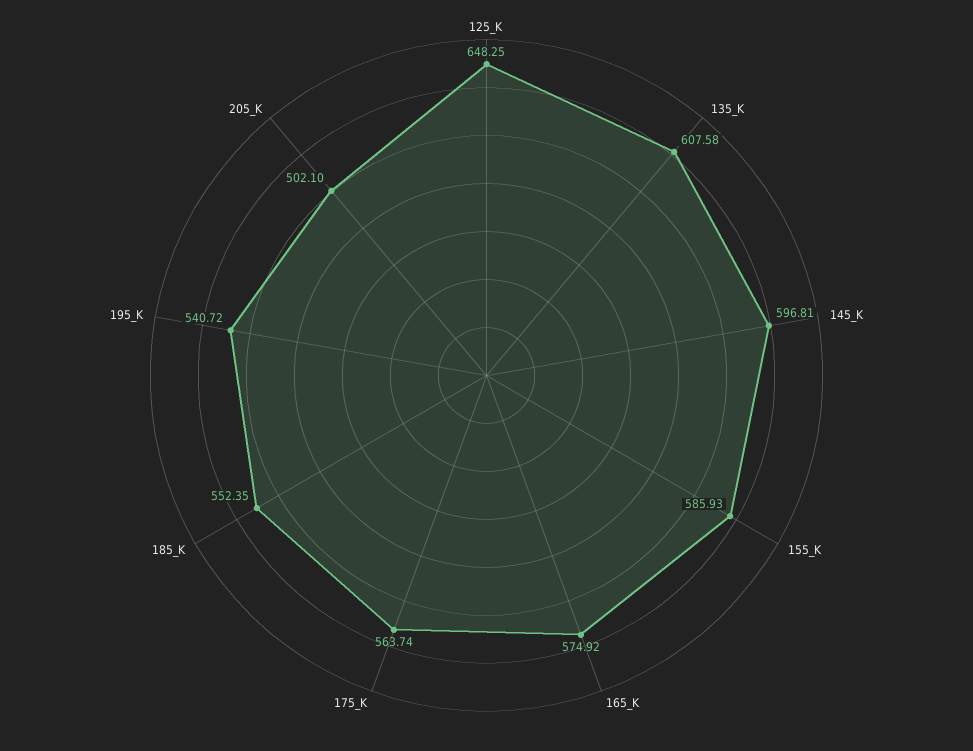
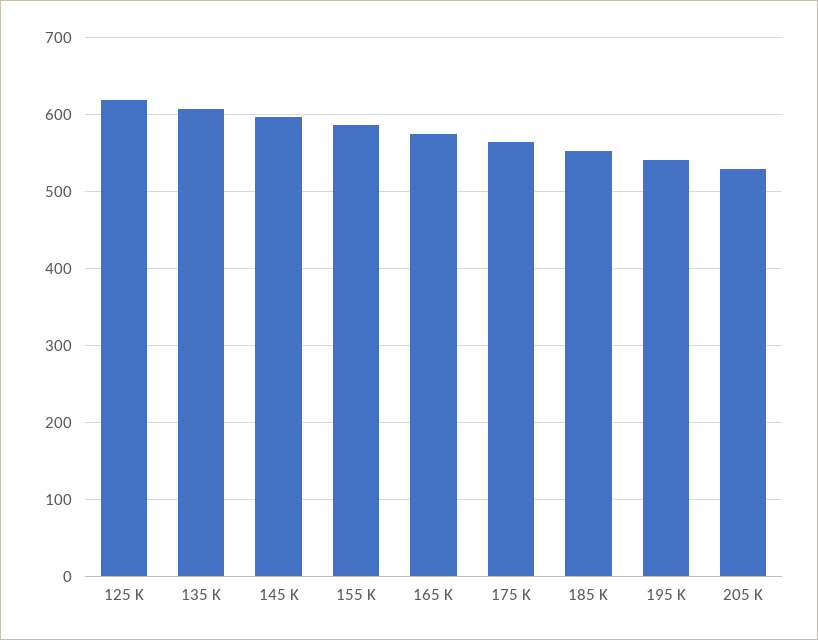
  {
-   "125_K": 648.25,
+   "125_K": 620,
    "135_K": 607.58,
    "145_K": 596.81,
    "155_K": 585.93,
    "165_K": 574.92,
    "175_K": 563.74,
    "185_K": 552.35,
    "195_K": 540.72,
-   "205_K": 502.1
+   "205_K": 530
  }

